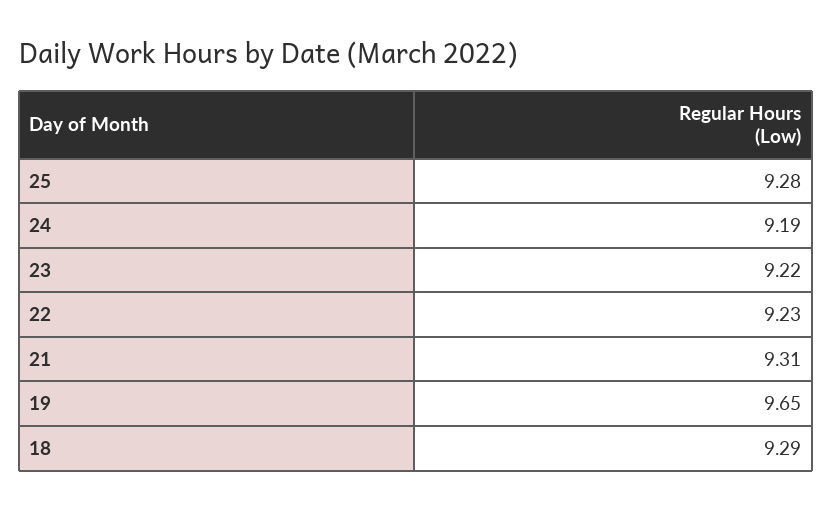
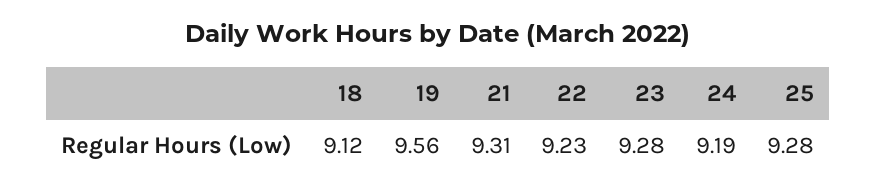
  {
    "25": 9.28,
    "24": 9.19,
-   "23": 9.22,
+   "23": 9.28,
    "22": 9.23,
    "21": 9.31,
-   "19": 9.65,
+   "19": 9.56,
-   "18": 9.29
+   "18": 9.12
  }

